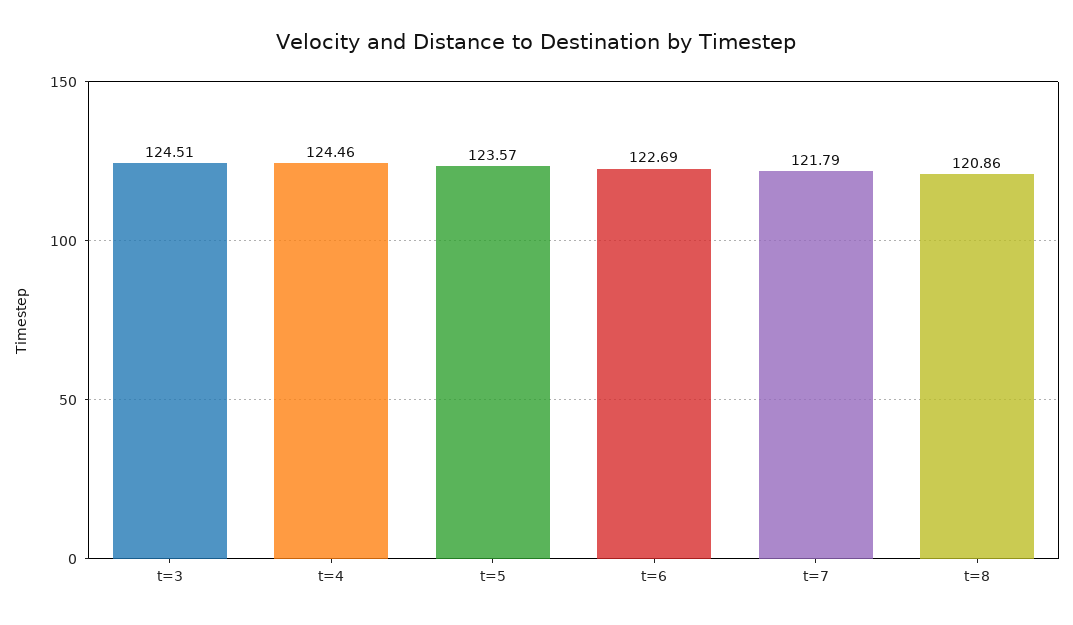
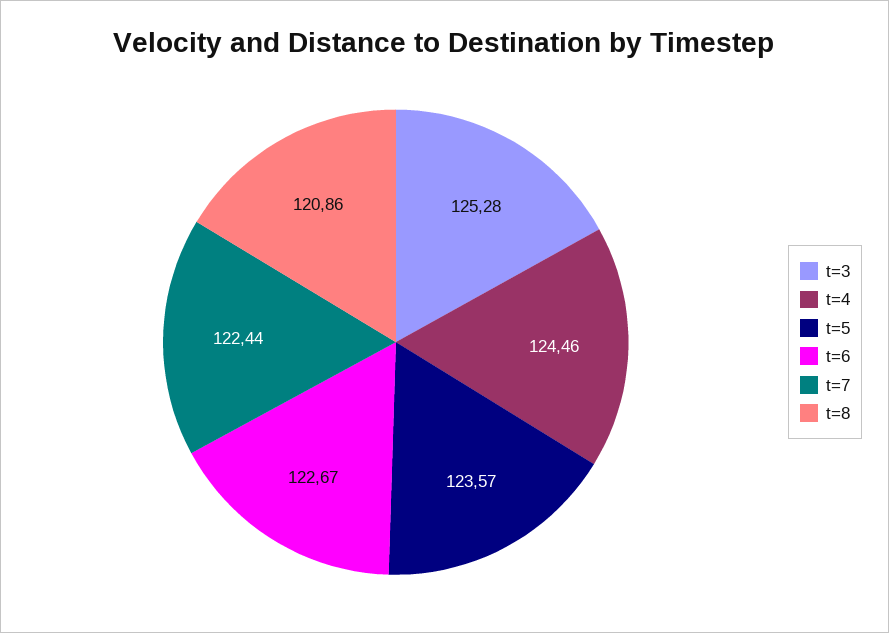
  {
-   "t=3": 124.51,
+   "t=3": 125.28,
    "t=4": 124.46,
    "t=5": 123.57,
-   "t=6": 122.69,
+   "t=6": 122.67,
-   "t=7": 121.79,
+   "t=7": 122.44,
    "t=8": 120.86
  }

